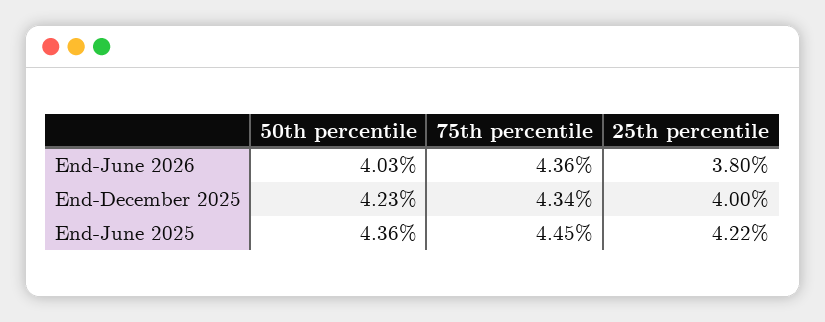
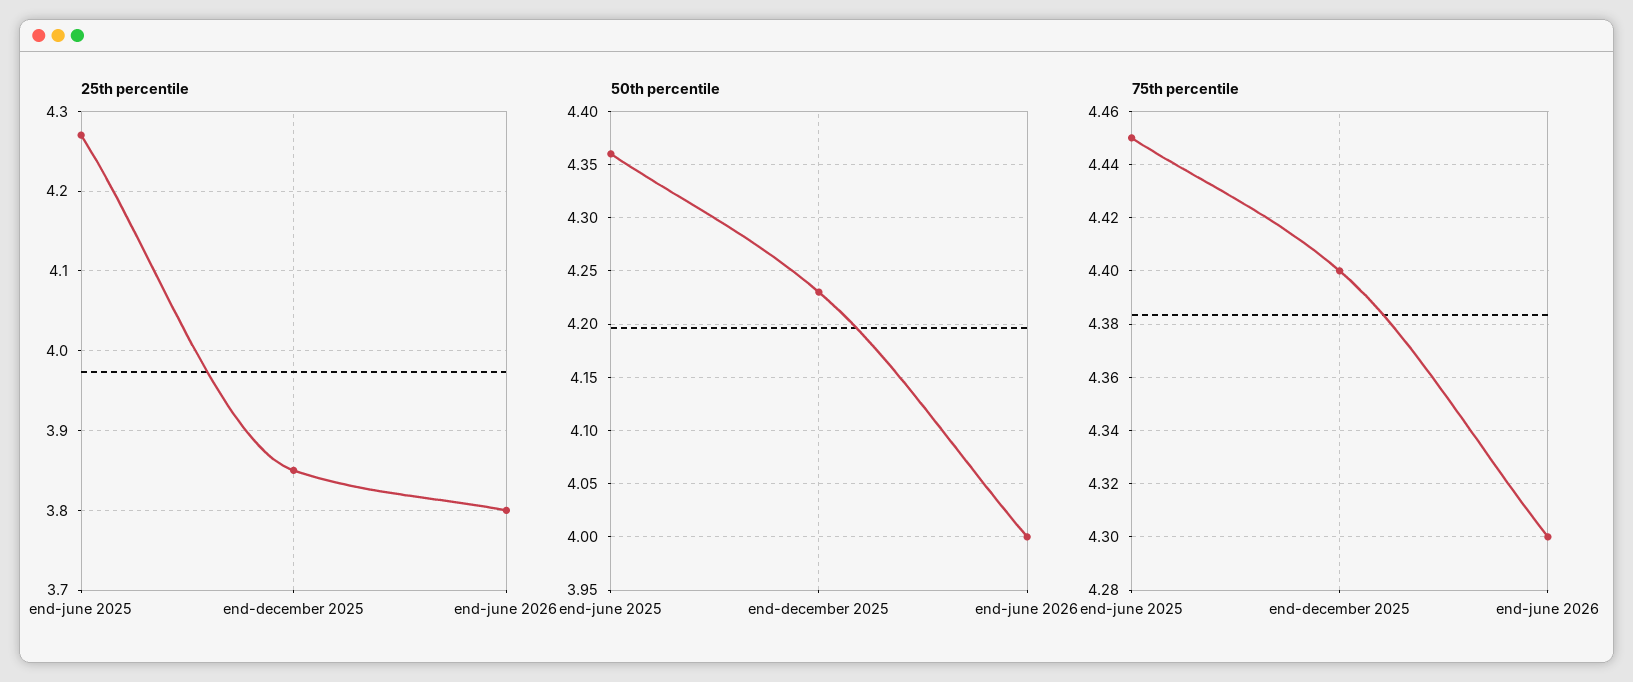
  {
    "50th percentile": {
-     "End-June 2026": 4.03,
+     "End-June 2026": 4,
      "End-December 2025": 4.23,
      "End-June 2025": 4.36
    },
    "75th percentile": {
-     "End-June 2026": 4.36,
+     "End-June 2026": 4.3,
-     "End-December 2025": 4.34,
+     "End-December 2025": 4.4,
      "End-June 2025": 4.45
    },
    "25th percentile": {
      "End-June 2026": 3.8,
-     "End-December 2025": 4,
+     "End-December 2025": 3.85,
-     "End-June 2025": 4.22
+     "End-June 2025": 4.27
    }
  }

